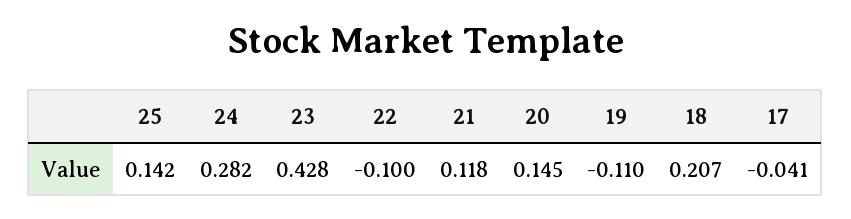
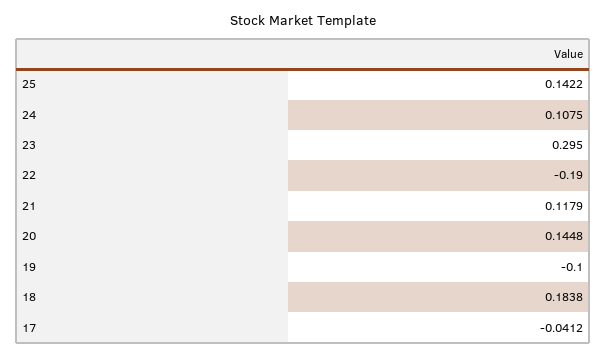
  {
    "25": 0.1422,
-   "24": 0.282,
+   "24": 0.1075,
-   "23": 0.428,
+   "23": 0.295,
-   "22": -0.1,
+   "22": -0.19,
    "21": 0.1179,
    "20": 0.1448,
-   "19": -0.11,
+   "19": -0.1,
-   "18": 0.207,
+   "18": 0.1838,
    "17": -0.0412
  }

